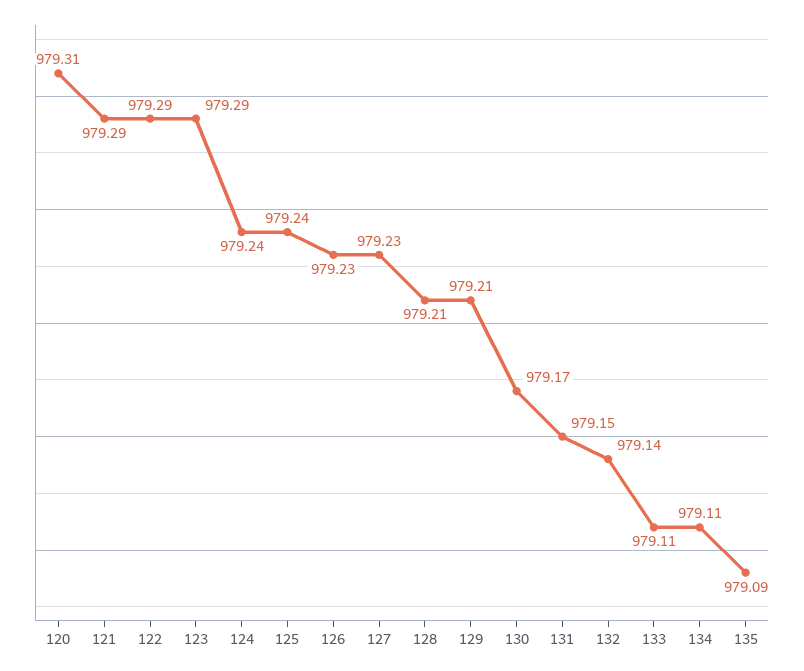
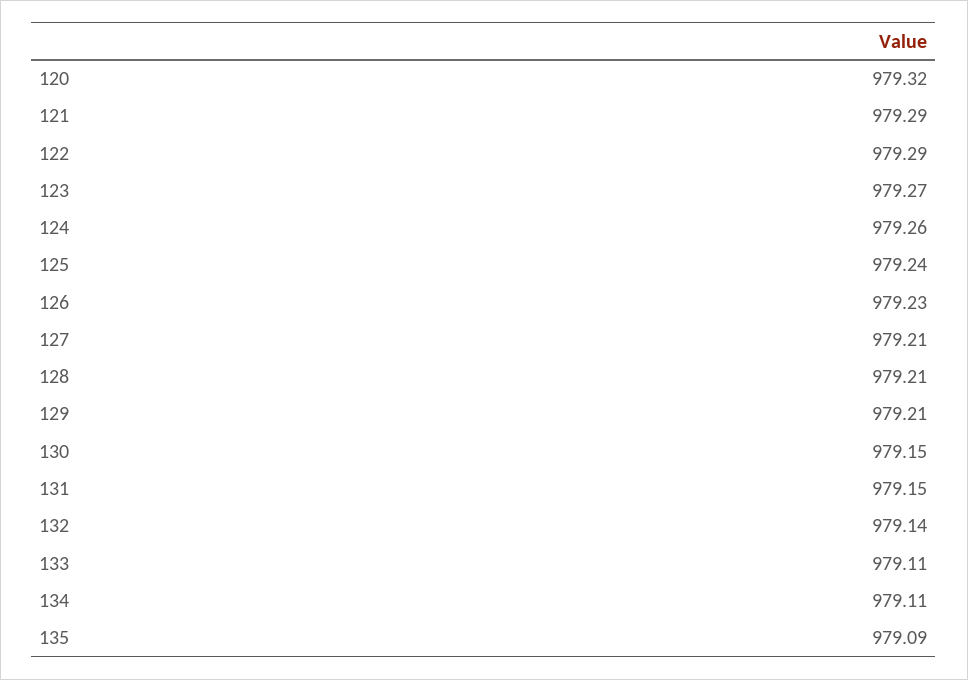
  {
-   "120": 979.31,
+   "120": 979.32,
    "121": 979.29,
    "122": 979.29,
-   "123": 979.29,
+   "123": 979.27,
-   "124": 979.24,
+   "124": 979.26,
    "125": 979.24,
    "126": 979.23,
-   "127": 979.23,
+   "127": 979.21,
    "128": 979.21,
    "129": 979.21,
-   "130": 979.17,
+   "130": 979.15,
    "131": 979.15,
    "132": 979.14,
    "133": 979.11,
    "134": 979.11,
    "135": 979.09
  }

